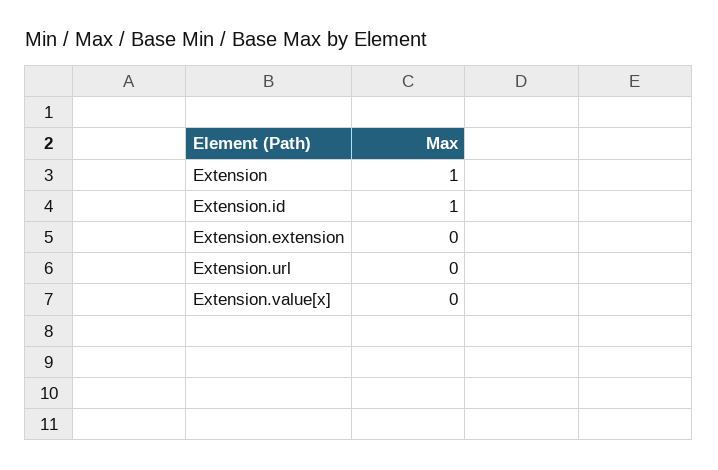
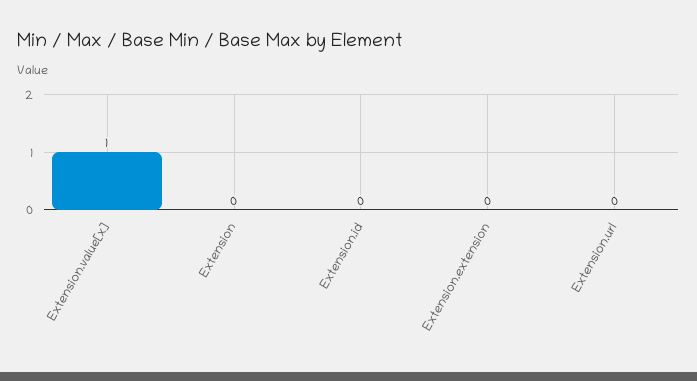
  {
-   "Extension": 1,
+   "Extension": 0,
-   "Extension.id": 1,
+   "Extension.id": 0,
    "Extension.extension": 0,
    "Extension.url": 0,
-   "Extension.value[x]": 0
+   "Extension.value[x]": 1
  }

